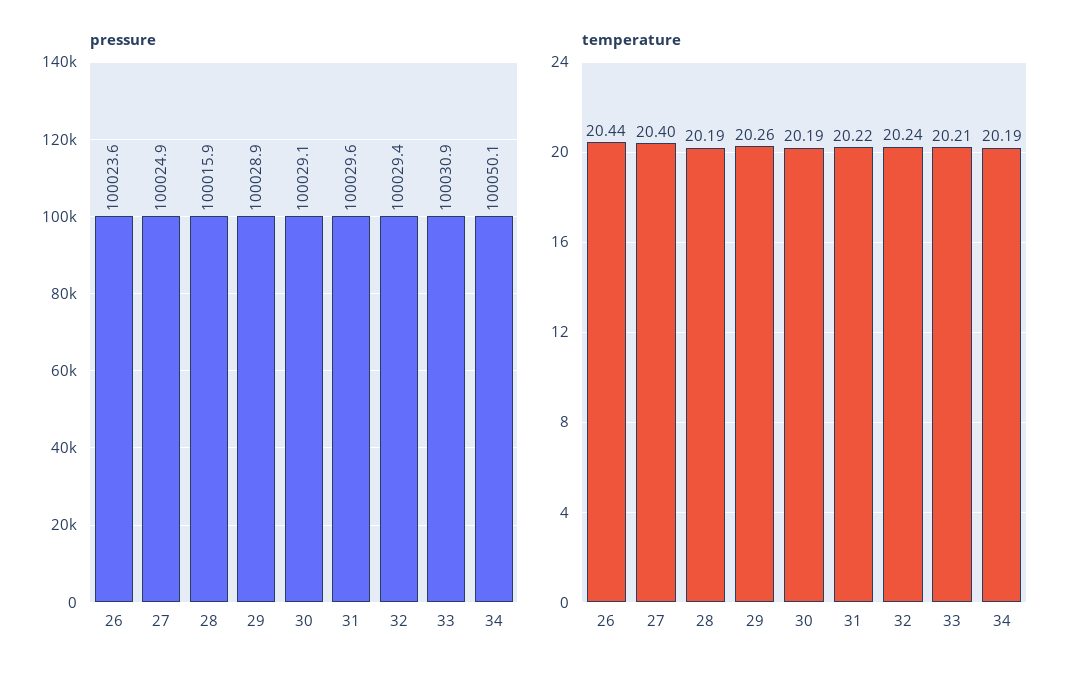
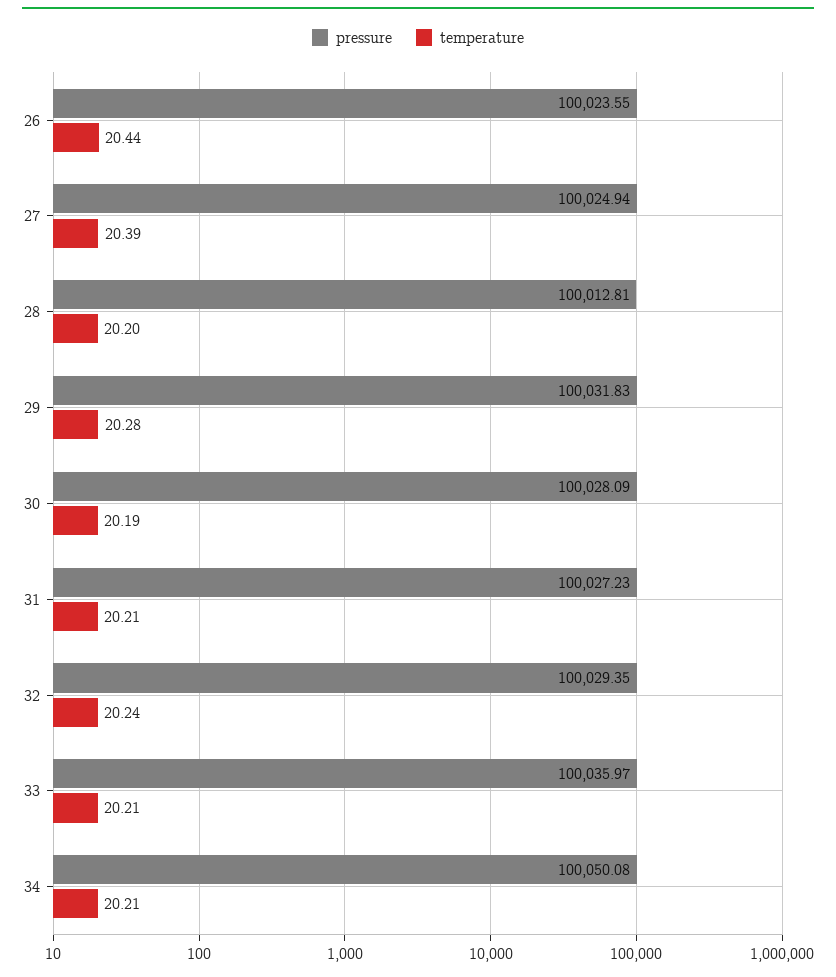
  {
    "pressure": {
      "26": 100023.55,
      "27": 100024.94,
-     "28": 100015.9,
+     "28": 100012.81,
-     "29": 100028.9,
+     "29": 100031.83,
-     "30": 100029.1,
+     "30": 100028.09,
-     "31": 100029.6,
+     "31": 100027.23,
      "32": 100029.35,
-     "33": 100030.9,
+     "33": 100035.97,
      "34": 100050.08
    },
    "temperature": {
      "26": 20.44,
-     "27": 20.4,
+     "27": 20.39,
-     "28": 20.19,
+     "28": 20.2,
-     "29": 20.26,
+     "29": 20.28,
      "30": 20.19,
-     "31": 20.22,
+     "31": 20.21,
      "32": 20.24,
      "33": 20.21,
-     "34": 20.19
+     "34": 20.21
    }
  }

